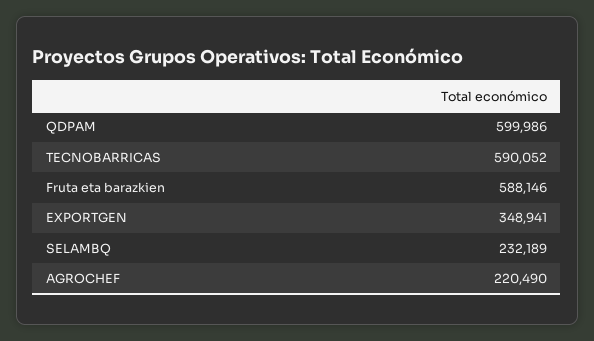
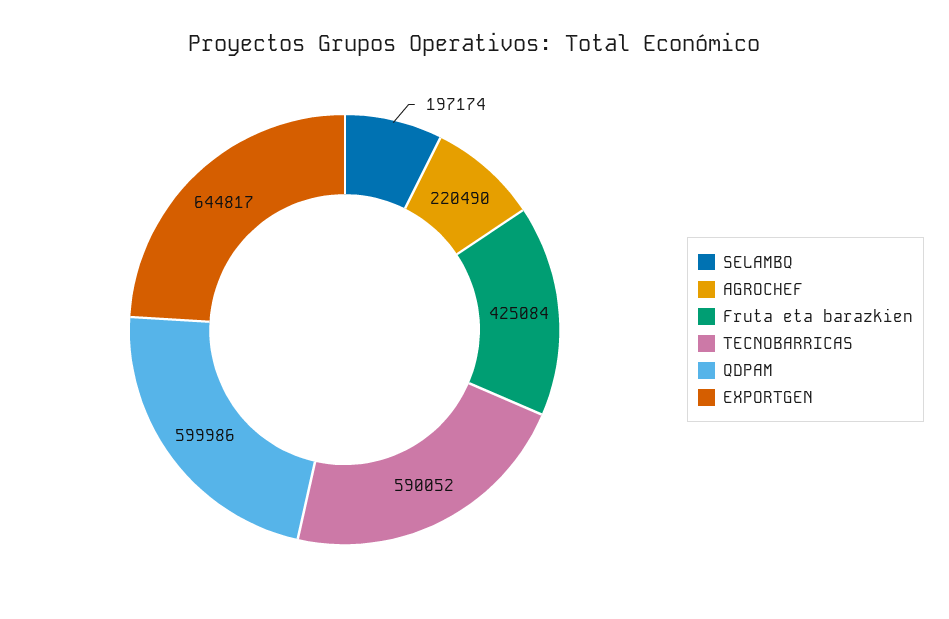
  {
    "QDPAM": 599986,
    "TECNOBARRICAS": 590052,
-   "Fruta eta barazkien": 588146,
+   "Fruta eta barazkien": 425084,
-   "EXPORTGEN": 348941,
+   "EXPORTGEN": 644817,
-   "SELAMBQ": 232189,
+   "SELAMBQ": 197174,
    "AGROCHEF": 220490
  }

